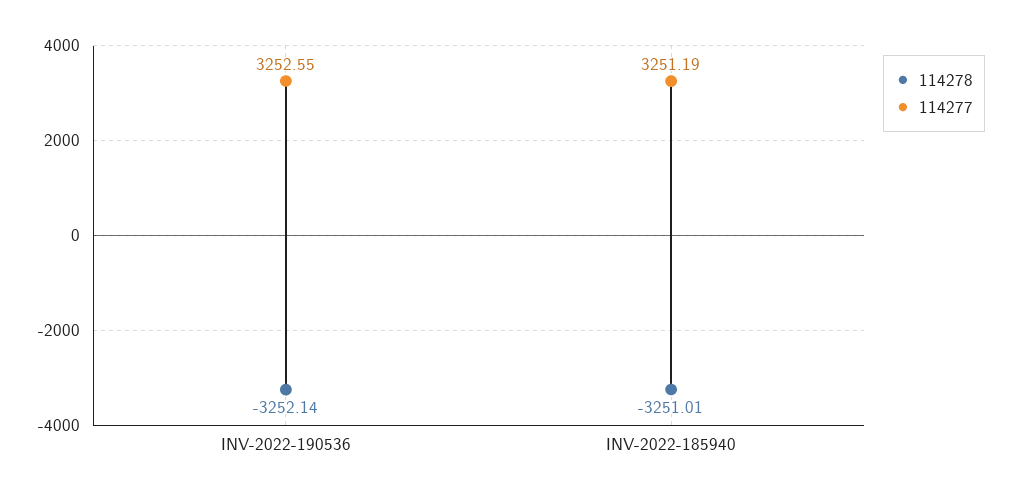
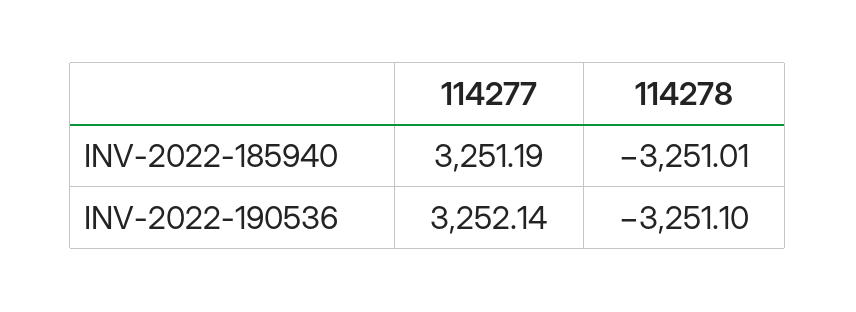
  {
    "114278": {
-     "INV-2022-190536": -3252.14,
+     "INV-2022-190536": -3251.1,
      "INV-2022-185940": -3251.01
    },
    "114277": {
-     "INV-2022-190536": 3252.55,
+     "INV-2022-190536": 3252.14,
      "INV-2022-185940": 3251.19
    }
  }

